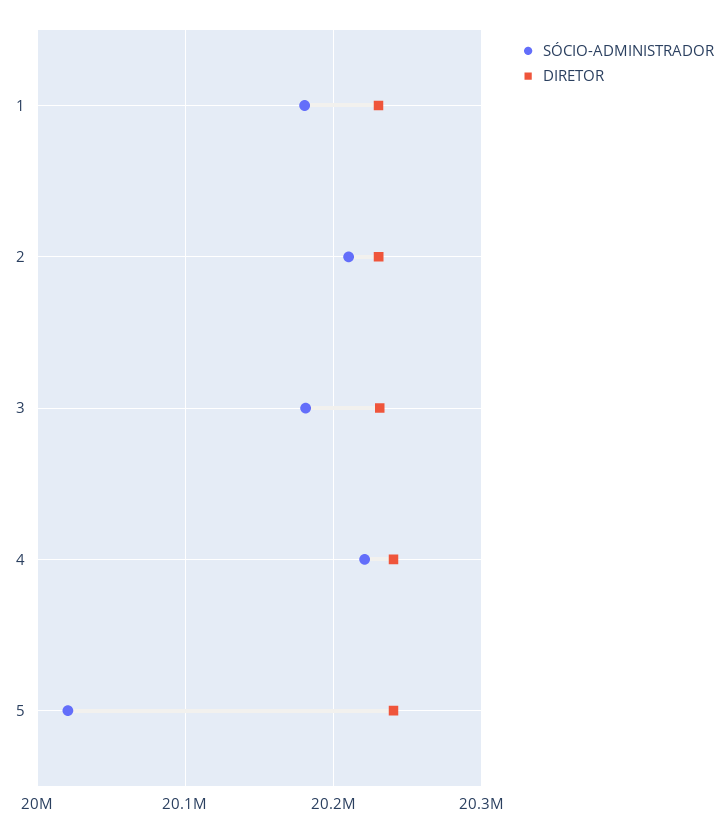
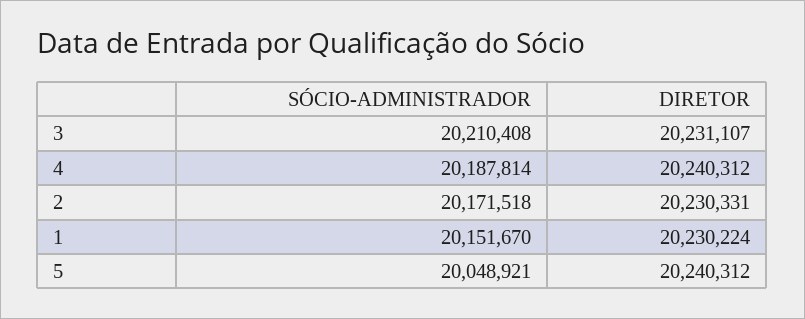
  {
    "SÓCIO-ADMINISTRADOR": {
-     "1": 20180000,
+     "1": 20151670,
-     "2": 20210000,
+     "2": 20171518,
-     "3": 20180000,
+     "3": 20210408,
-     "4": 20220000,
+     "4": 20187814,
-     "5": 20020000
+     "5": 20048921
    },
    "DIRETOR": {
      "1": 20230224,
      "2": 20230331,
      "3": 20231107,
      "4": 20240312,
      "5": 20240312
    }
  }

